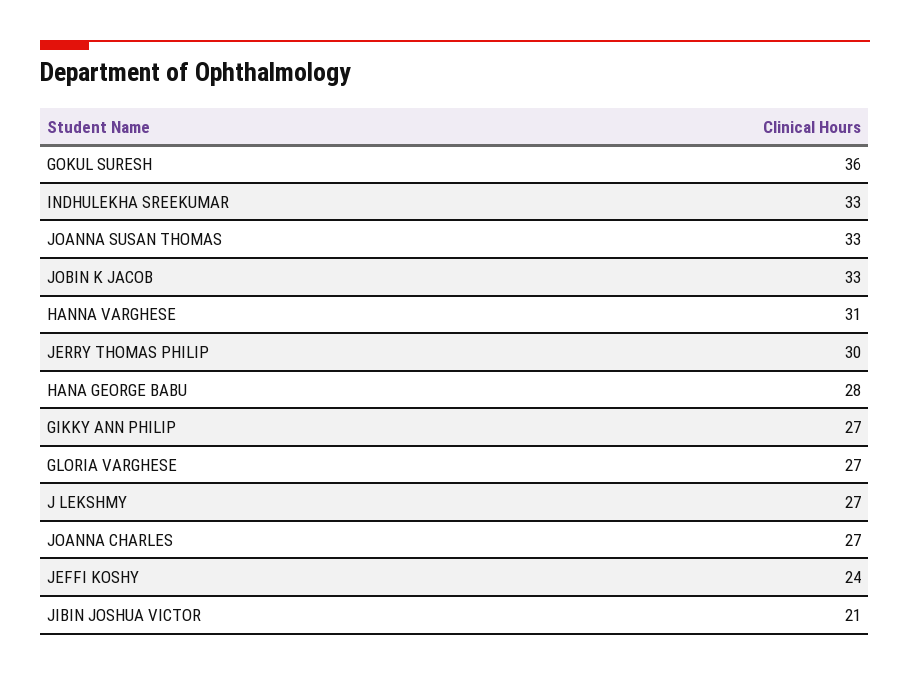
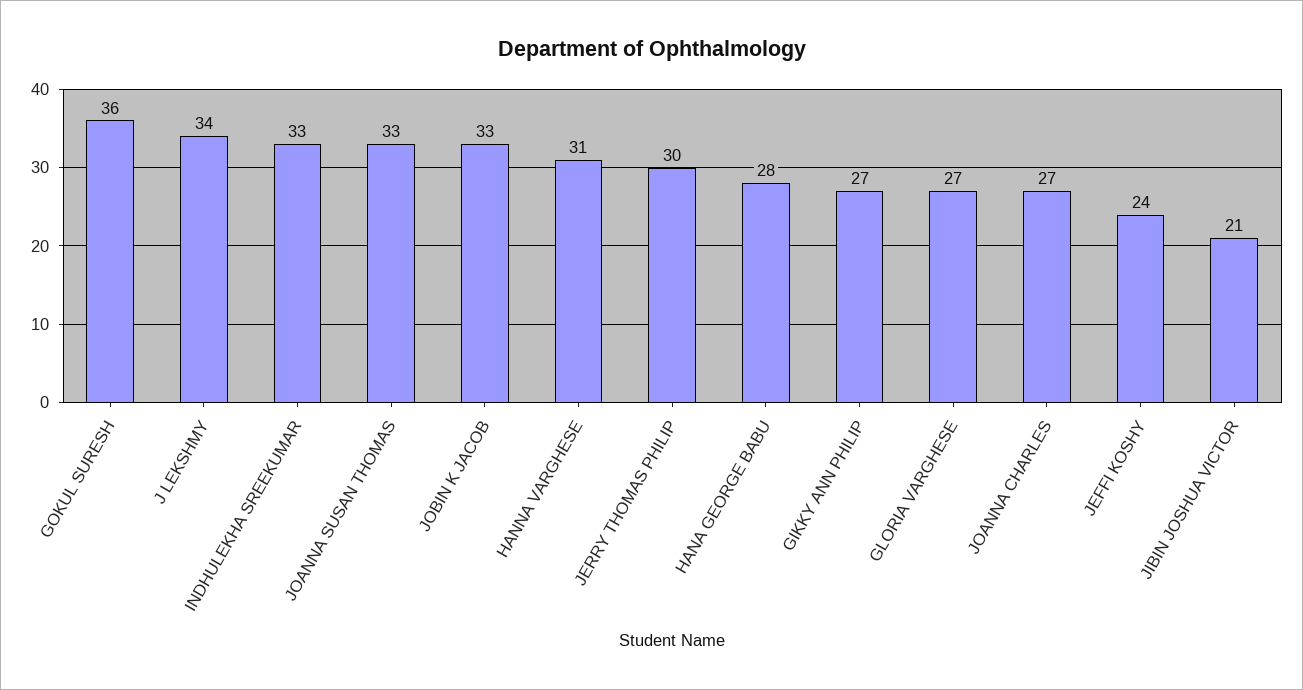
  {
    "GOKUL SURESH": 36,
    "INDHULEKHA SREEKUMAR": 33,
    "JOANNA SUSAN THOMAS": 33,
    "JOBIN K JACOB": 33,
    "HANNA VARGHESE": 31,
    "JERRY THOMAS PHILIP": 30,
    "HANA GEORGE BABU": 28,
    "GIKKY ANN PHILIP": 27,
    "GLORIA VARGHESE": 27,
-   "J LEKSHMY": 27,
+   "J LEKSHMY": 34,
    "JOANNA CHARLES": 27,
    "JEFFI KOSHY": 24,
    "JIBIN JOSHUA VICTOR": 21
  }

